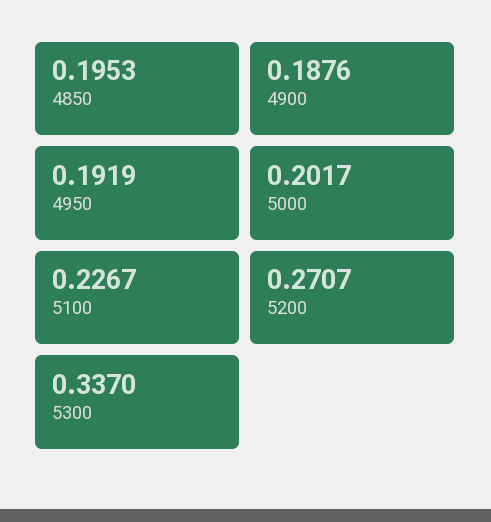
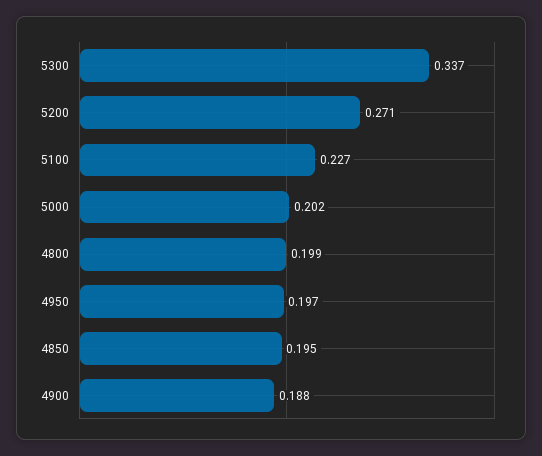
  {
    "4850": 0.1953,
    "4900": 0.1876,
-   "4950": 0.1919,
+   "4950": 0.197,
    "5000": 0.2017,
    "5100": 0.2267,
    "5200": 0.2707,
-   "5300": 0.337
+   "5300": 0.337,
+   "4800": 0.199
  }

